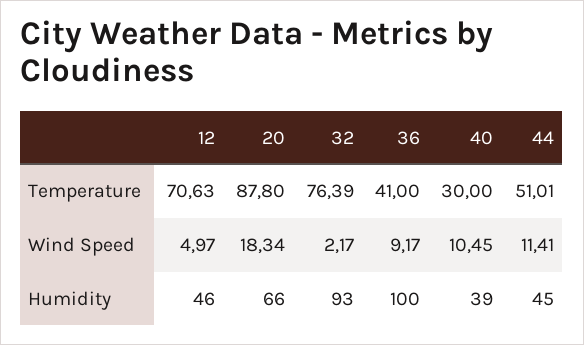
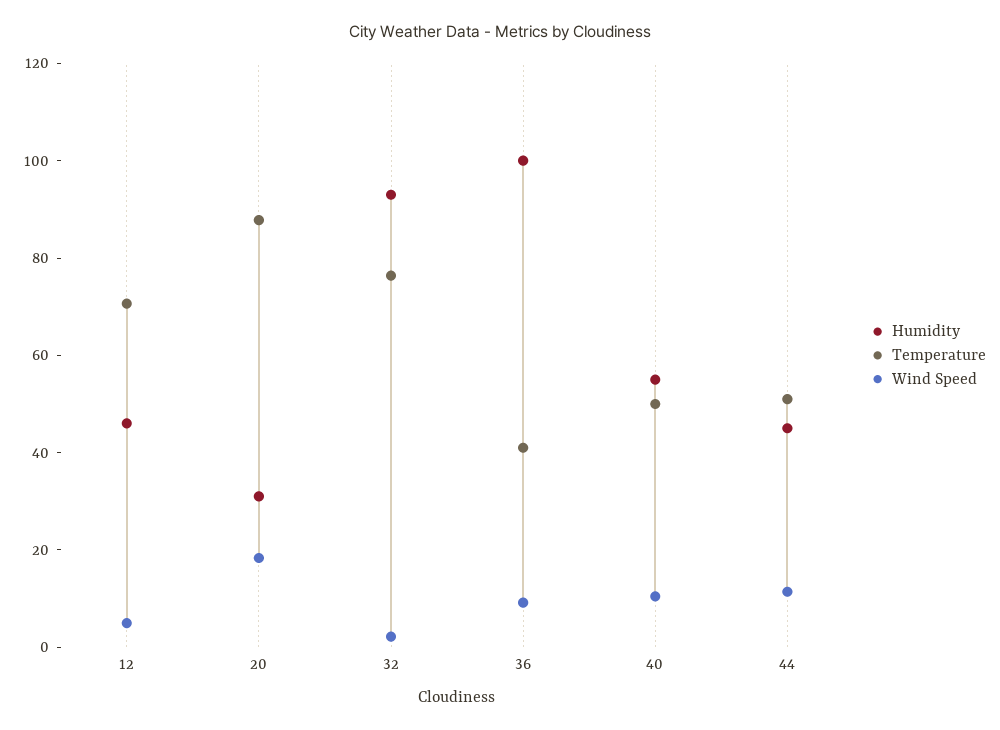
  {
    "Temperature": {
      "12": 70.63,
      "20": 87.8,
      "32": 76.39,
      "36": 41,
-     "40": 30,
+     "40": 50,
      "44": 51.01
    },
    "Wind Speed": {
      "12": 4.97,
      "20": 18.34,
      "32": 2.17,
      "36": 9.17,
      "40": 10.45,
      "44": 11.41
    },
    "Humidity": {
      "12": 46,
-     "20": 66,
+     "20": 30,
      "32": 93,
      "36": 100,
-     "40": 39,
+     "40": 55,
      "44": 45
    }
  }

